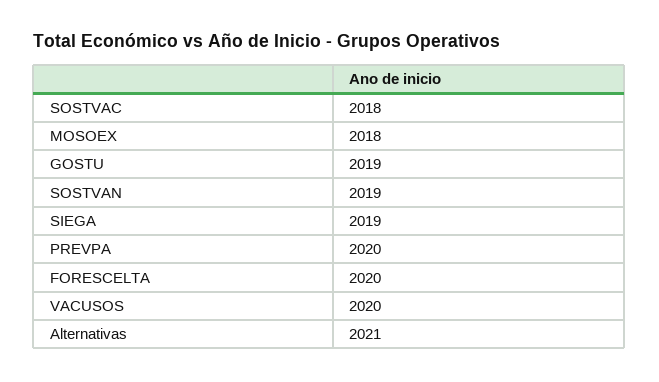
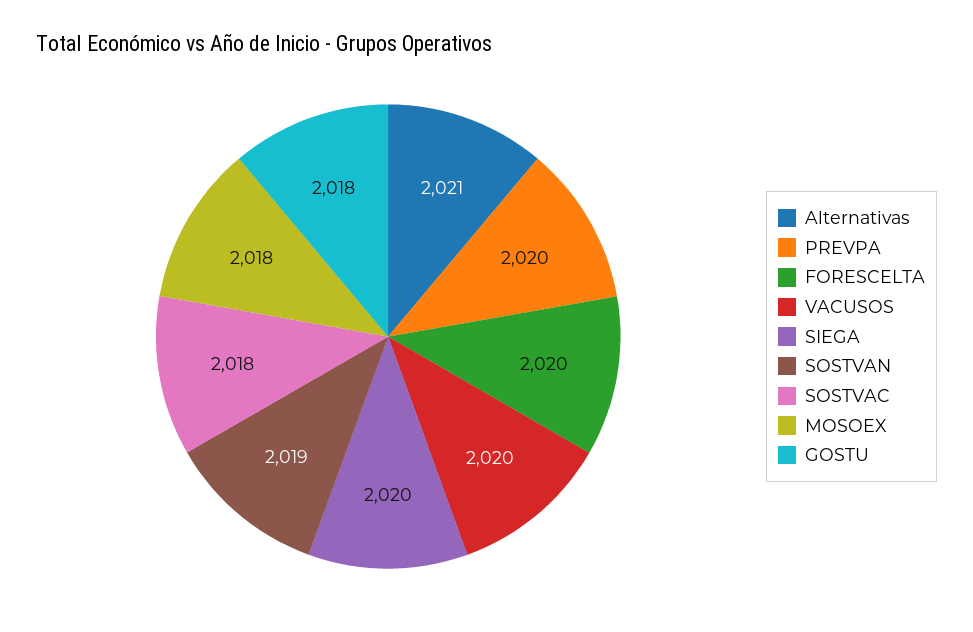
  {
    "SOSTVAC": 2018,
    "MOSOEX": 2018,
-   "GOSTU": 2019,
+   "GOSTU": 2018,
    "SOSTVAN": 2019,
-   "SIEGA": 2019,
+   "SIEGA": 2020,
    "PREVPA": 2020,
    "FORESCELTA": 2020,
    "VACUSOS": 2020,
    "Alternativas": 2021
  }

